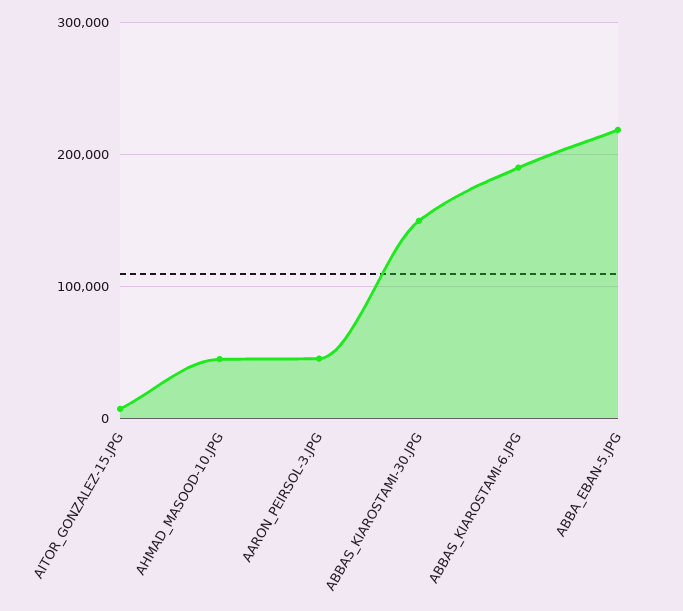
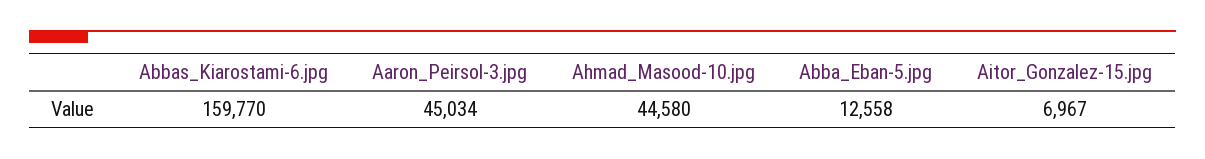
  {
    "AITOR_GONZALEZ-15.JPG": 6967,
    "AHMAD_MASOOD-10.JPG": 44580,
    "AARON_PEIRSOL-3.JPG": 45034,
-   "ABBAS_KIAROSTAMI-30.JPG": 150000,
-   "ABBAS_KIAROSTAMI-6.JPG": 190000,
+   "ABBAS_KIAROSTAMI-6.JPG": 159770,
-   "ABBA_EBAN-5.JPG": 220000
+   "ABBA_EBAN-5.JPG": 12558
  }

